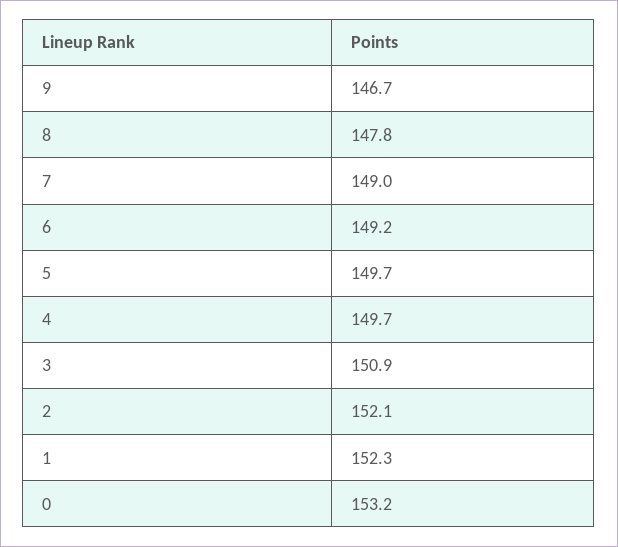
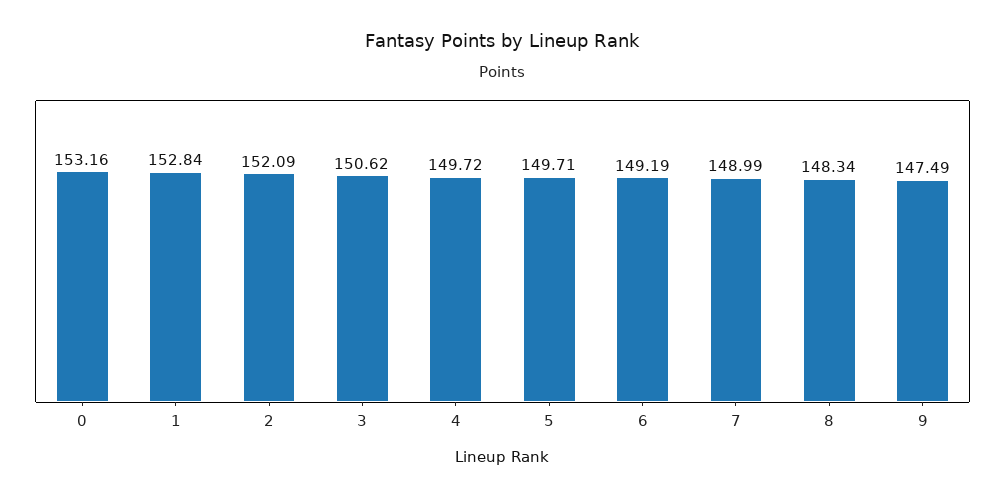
  {
-   "9": 146.7,
+   "9": 147.49,
-   "8": 147.8,
+   "8": 148.34,
    "7": 148.99,
    "6": 149.19,
    "5": 149.71,
    "4": 149.72,
-   "3": 150.9,
+   "3": 150.62,
    "2": 152.09,
-   "1": 152.3,
+   "1": 152.84,
    "0": 153.16
  }

